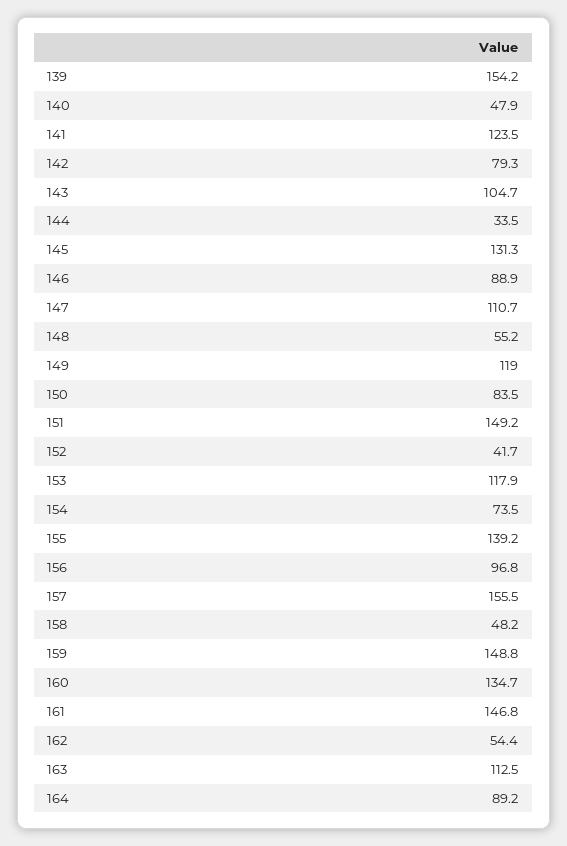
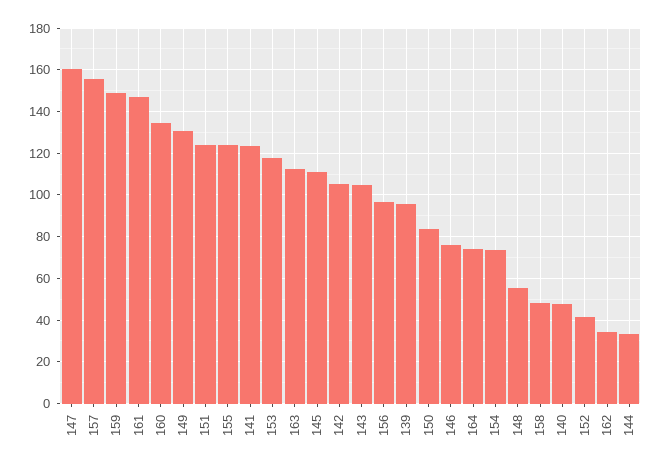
  {
-   "139": 154.2,
+   "139": 95,
    "140": 47.9,
    "141": 123.5,
-   "142": 79.3,
+   "142": 105,
    "143": 104.7,
    "144": 33.5,
-   "145": 131.3,
+   "145": 110,
-   "146": 88.9,
+   "146": 75,
-   "147": 110.7,
+   "147": 160,
    "148": 55.2,
-   "149": 119,
+   "149": 130,
    "150": 83.5,
-   "151": 149.2,
+   "151": 125,
    "152": 41.7,
    "153": 117.9,
    "154": 73.5,
-   "155": 139.2,
+   "155": 125,
    "156": 96.8,
    "157": 155.5,
    "158": 48.2,
    "159": 148.8,
    "160": 134.7,
    "161": 146.8,
-   "162": 54.4,
+   "162": 35,
    "163": 112.5,
-   "164": 89.2
+   "164": 75
  }

